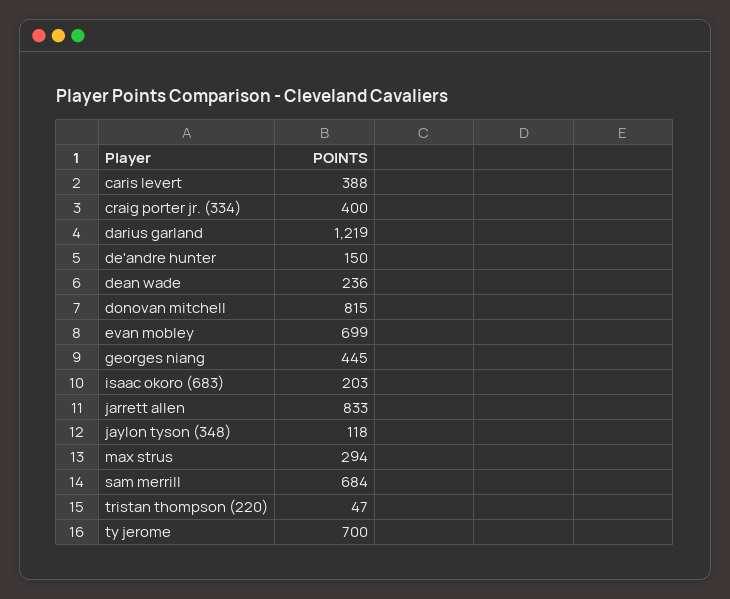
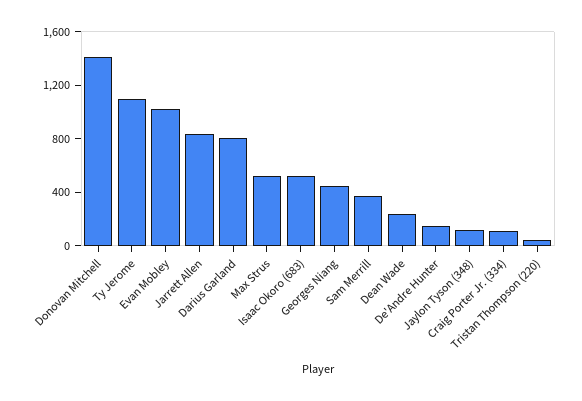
  {
-   "caris levert": 388,
-   "craig porter jr. (334)": 400,
+   "craig porter jr. (334)": 100,
-   "darius garland": 1219,
+   "darius garland": 800,
    "de'andre hunter": 150,
    "dean wade": 236,
-   "donovan mitchell": 815,
+   "donovan mitchell": 1400,
-   "evan mobley": 699,
+   "evan mobley": 1000,
    "georges niang": 445,
-   "isaac okoro (683)": 203,
+   "isaac okoro (683)": 500,
    "jarrett allen": 833,
    "jaylon tyson (348)": 118,
-   "max strus": 294,
+   "max strus": 500,
-   "sam merrill": 684,
+   "sam merrill": 400,
    "tristan thompson (220)": 47,
-   "ty jerome": 700
+   "ty jerome": 1100
  }

